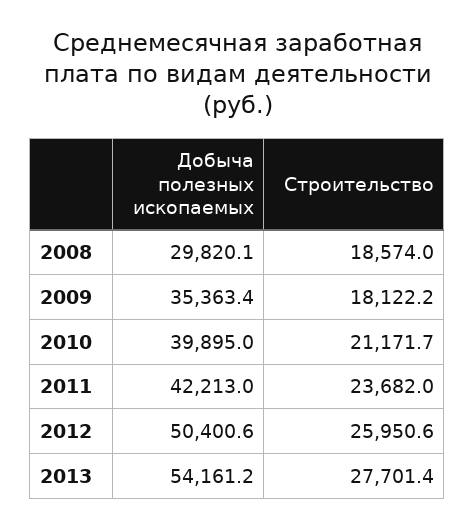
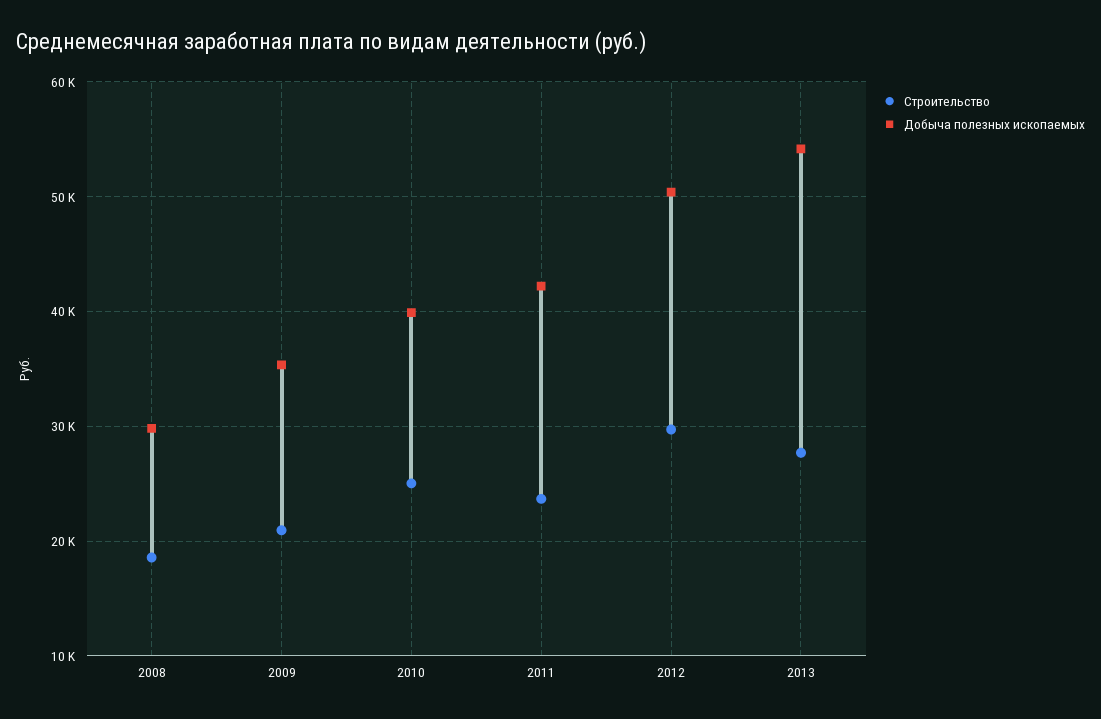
  {
    "Добыча полезных ископаемых": {
      "2008": 29820.1,
      "2009": 35363.4,
      "2010": 39895,
      "2011": 42213,
      "2012": 50400.6,
      "2013": 54161.2
    },
    "Строительство": {
      "2008": 18574,
-     "2009": 18122.2,
+     "2009": 21000,
-     "2010": 21171.7,
+     "2010": 25000,
      "2011": 23682,
-     "2012": 25950.6,
+     "2012": 30000,
      "2013": 27701.4
    }
  }

